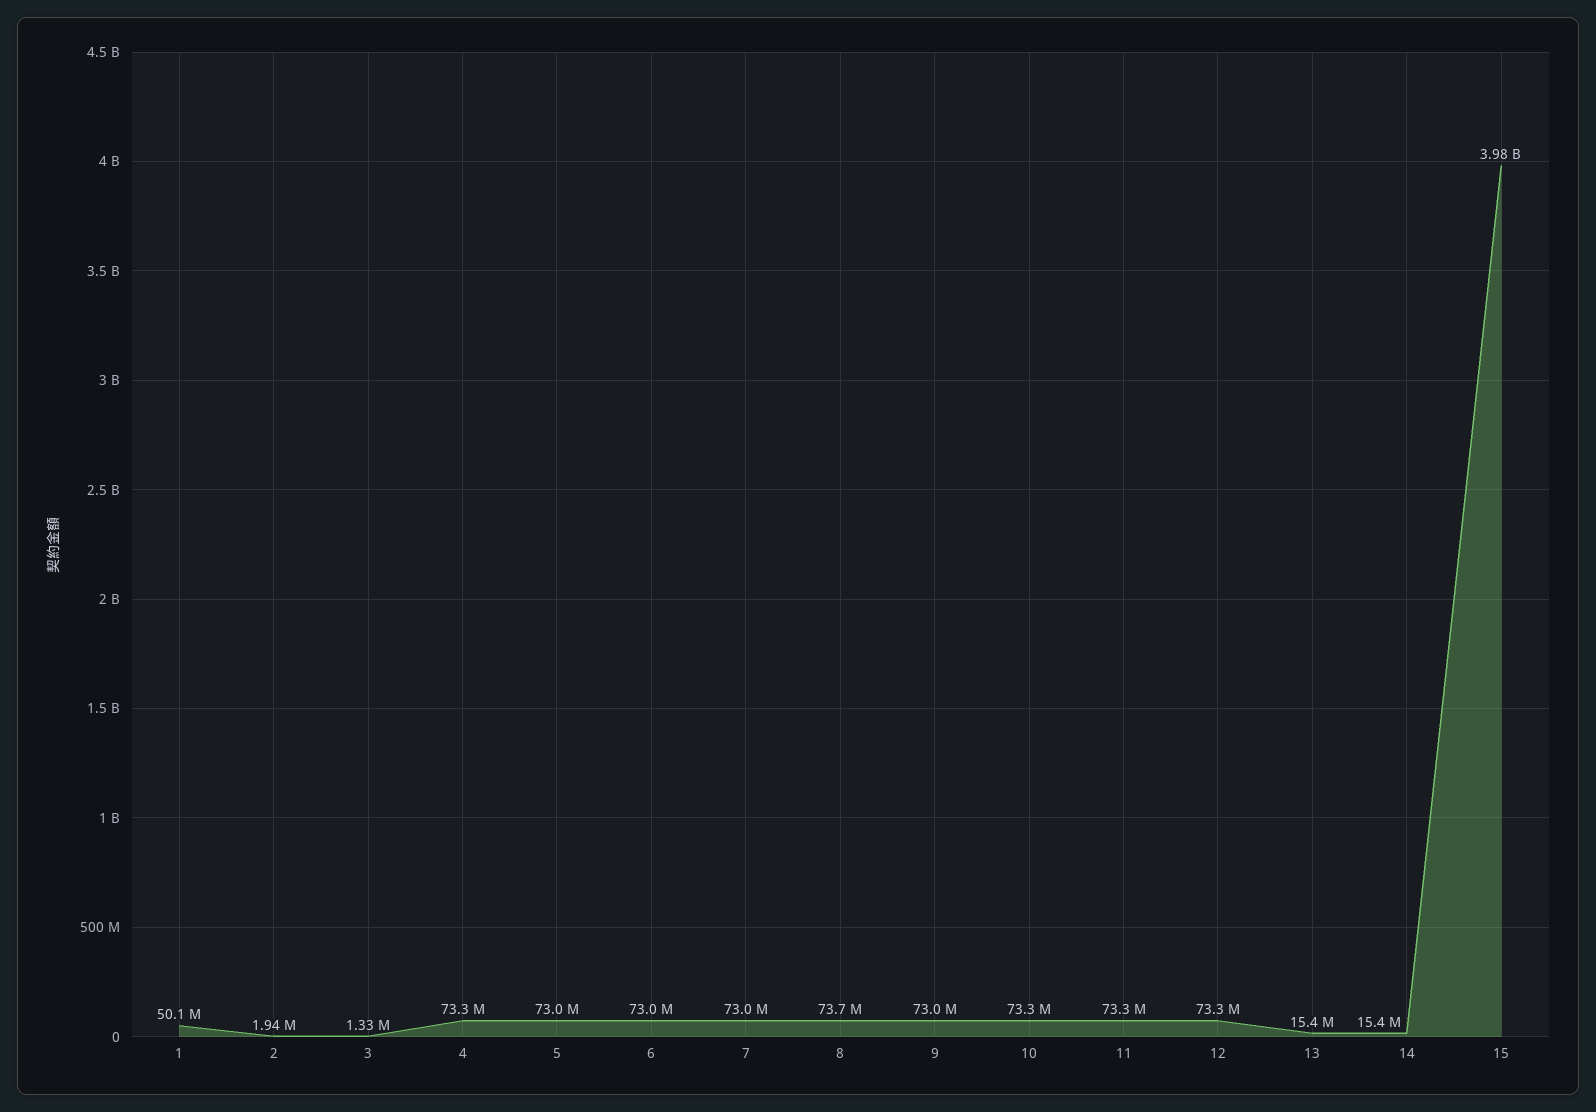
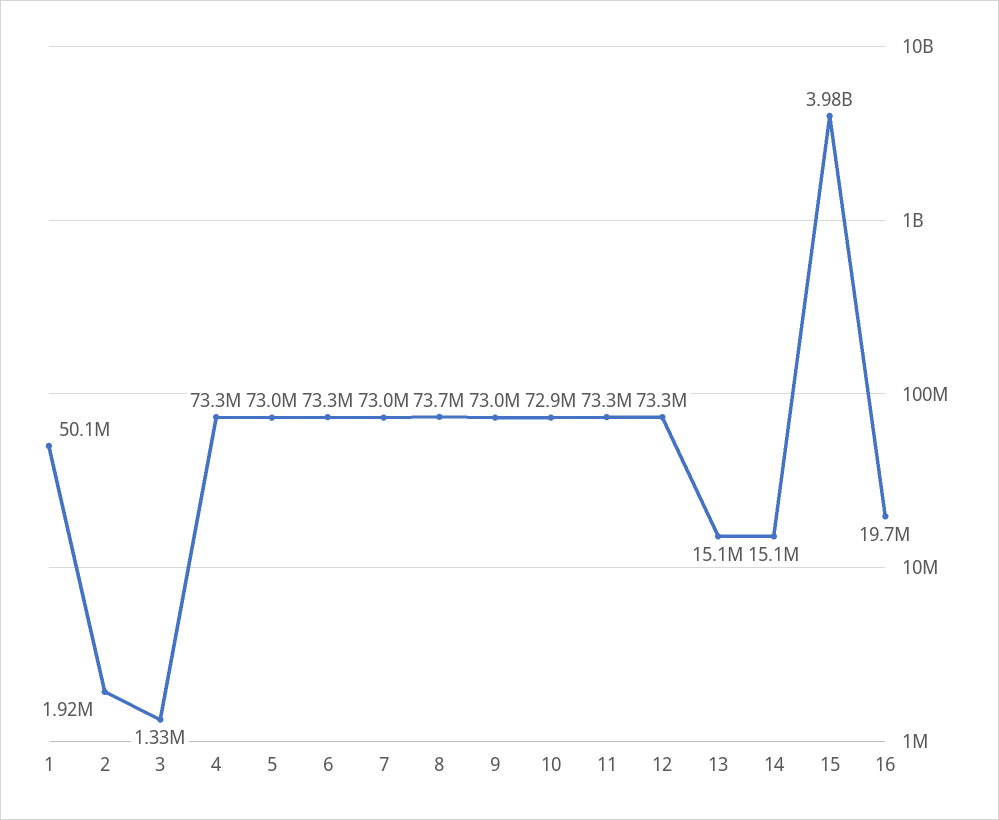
  {
    "1": 50100000,
-   "2": 1940000,
+   "2": 1920000,
    "3": 1330000,
    "4": 73300000,
    "5": 73000000,
-   "6": 73000000,
+   "6": 73300000,
    "7": 73000000,
    "8": 73700000,
    "9": 73000000,
-   "10": 73300000,
+   "10": 72900000,
    "11": 73300000,
    "12": 73300000,
-   "13": 15400000,
+   "13": 15100000,
-   "14": 15400000,
+   "14": 15100000,
-   "15": 3980000000
+   "15": 3980000000,
+   "16": 19700000
  }

